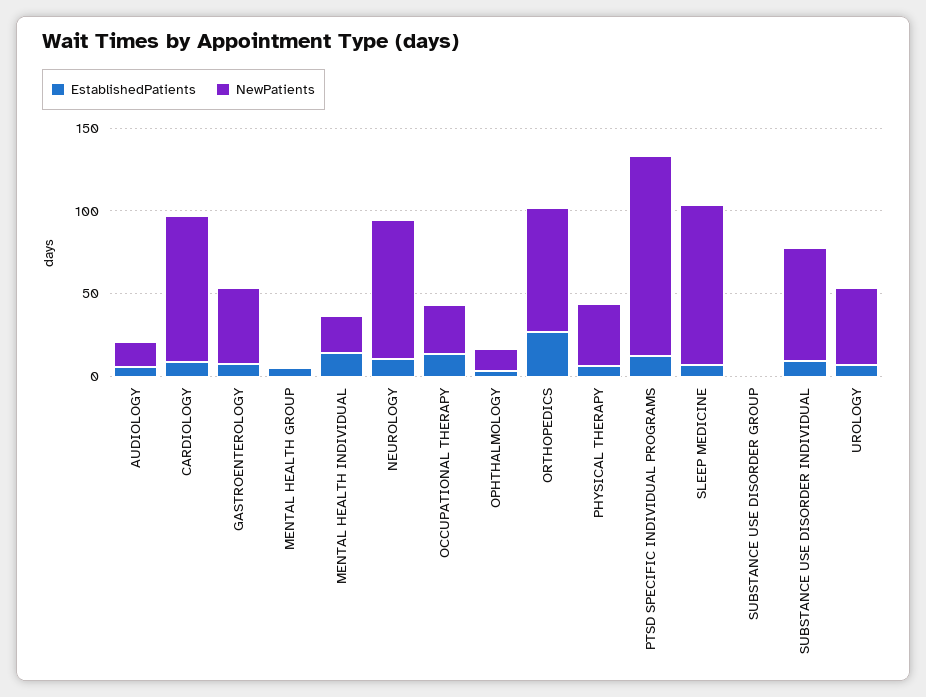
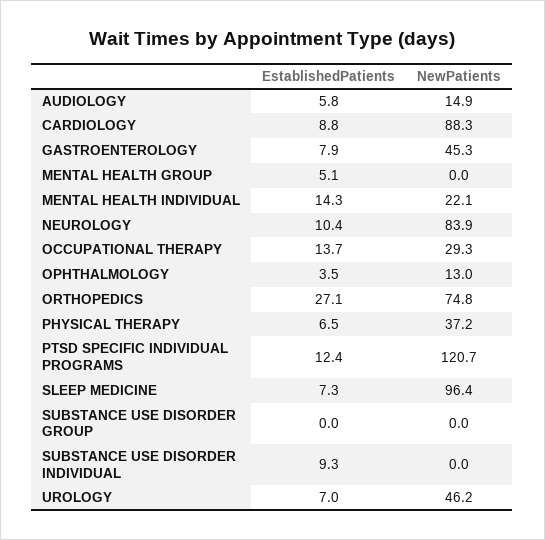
  {
    "EstablishedPatients": {
      "AUDIOLOGY": 5.8,
      "CARDIOLOGY": 8.8,
      "GASTROENTEROLOGY": 7.9,
      "MENTAL HEALTH GROUP": 5.1,
      "MENTAL HEALTH INDIVIDUAL": 14.3,
      "NEUROLOGY": 10.4,
      "OCCUPATIONAL THERAPY": 13.7,
      "OPHTHALMOLOGY": 3.5,
      "ORTHOPEDICS": 27.1,
      "PHYSICAL THERAPY": 6.5,
      "PTSD SPECIFIC INDIVIDUAL PROGRAMS": 12.4,
      "SLEEP MEDICINE": 7.3,
      "SUBSTANCE USE DISORDER GROUP": 0,
      "SUBSTANCE USE DISORDER INDIVIDUAL": 9.3,
      "UROLOGY": 7
    },
    "NewPatients": {
      "AUDIOLOGY": 14.9,
      "CARDIOLOGY": 88.3,
      "GASTROENTEROLOGY": 45.3,
      "MENTAL HEALTH GROUP": 0,
      "MENTAL HEALTH INDIVIDUAL": 22.1,
      "NEUROLOGY": 83.9,
      "OCCUPATIONAL THERAPY": 29.3,
      "OPHTHALMOLOGY": 13,
      "ORTHOPEDICS": 74.8,
      "PHYSICAL THERAPY": 37.2,
      "PTSD SPECIFIC INDIVIDUAL PROGRAMS": 120.7,
      "SLEEP MEDICINE": 96.4,
      "SUBSTANCE USE DISORDER GROUP": 0,
-     "SUBSTANCE USE DISORDER INDIVIDUAL": 70,
+     "SUBSTANCE USE DISORDER INDIVIDUAL": 0,
      "UROLOGY": 46.2
    }
  }

